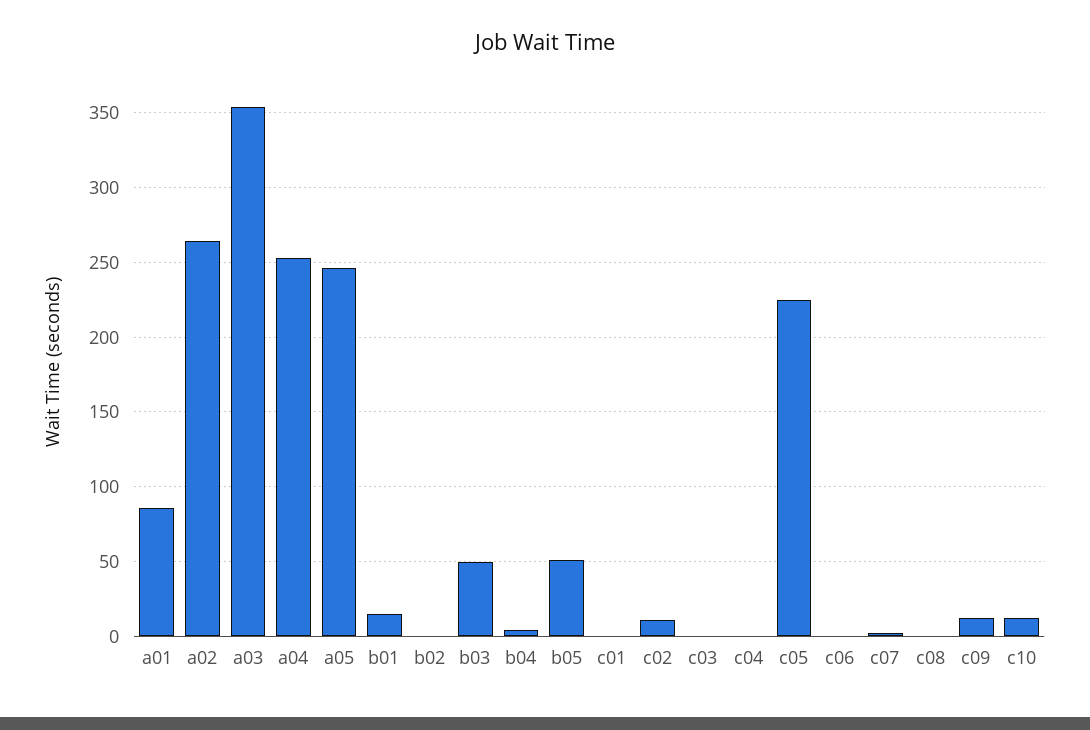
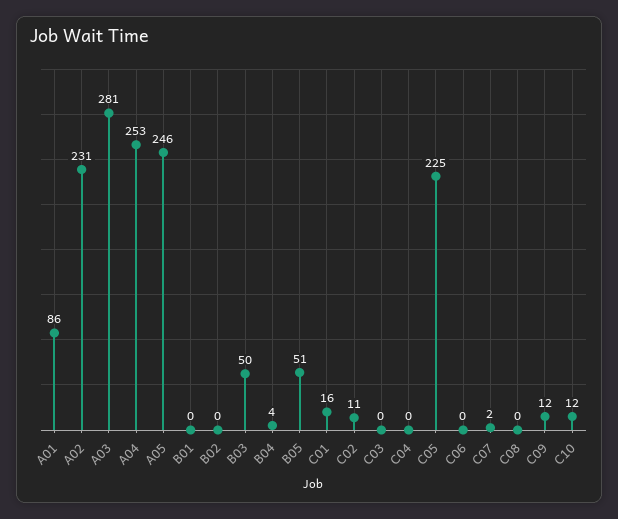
  {
    "a01": 86,
-   "a02": 265,
+   "a02": 231,
-   "a03": 355,
+   "a03": 281,
    "a04": 253,
    "a05": 246,
-   "b01": 15,
+   "b01": 0,
    "b02": 0,
    "b03": 50,
    "b04": 4,
    "b05": 51,
-   "c01": 0,
+   "c01": 16,
    "c02": 11,
    "c03": 0,
    "c04": 0,
    "c05": 225,
    "c06": 0,
    "c07": 2,
    "c08": 0,
    "c09": 12,
    "c10": 12
  }

